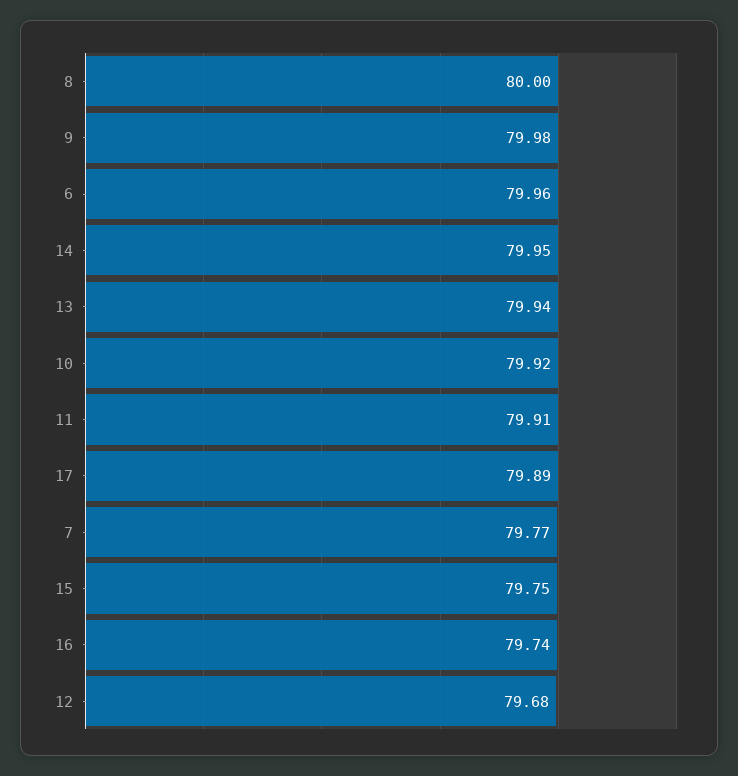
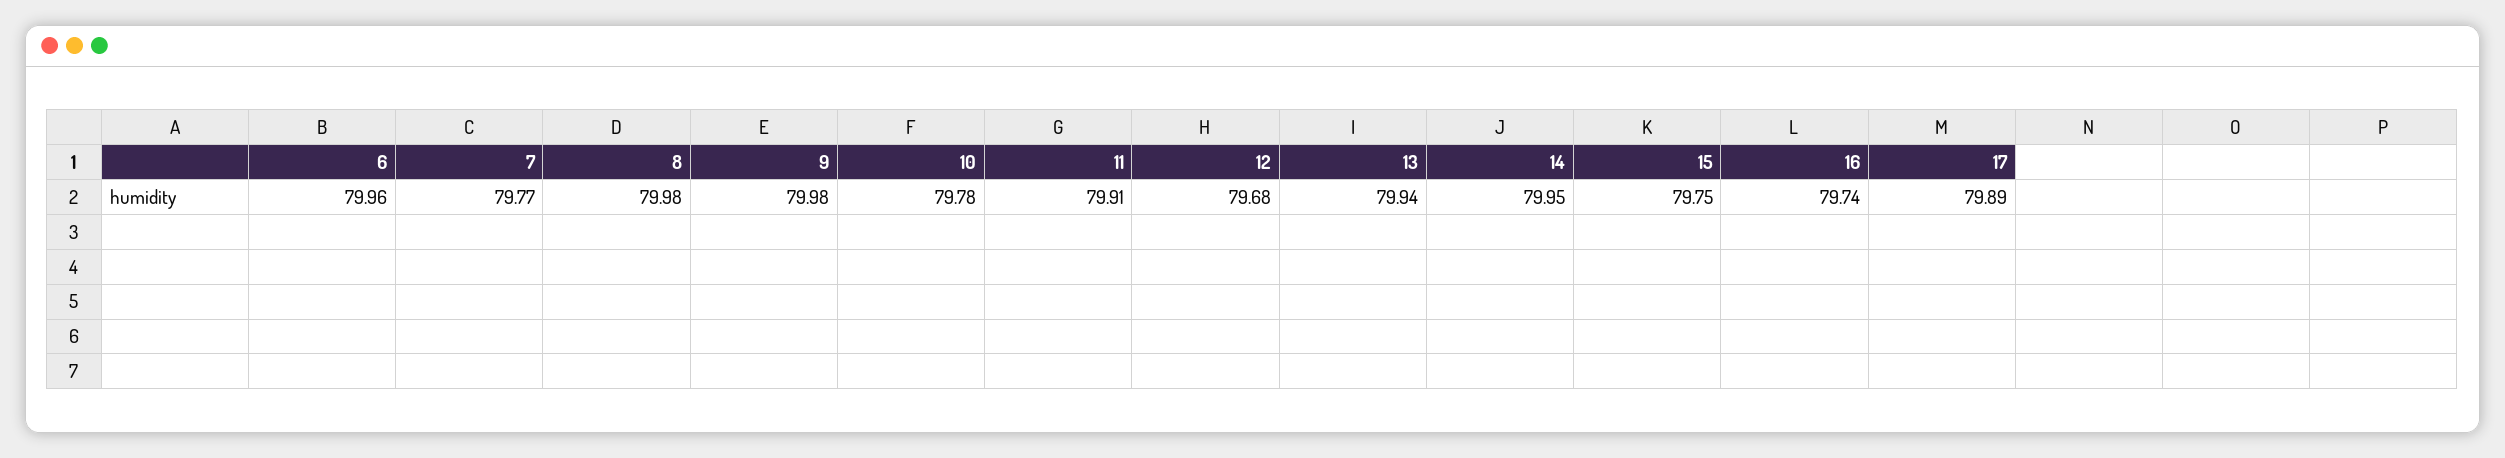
  {
-   "8": 80,
+   "8": 79.98,
    "9": 79.98,
    "6": 79.96,
    "14": 79.95,
    "13": 79.94,
-   "10": 79.92,
+   "10": 79.78,
    "11": 79.91,
    "17": 79.89,
    "7": 79.77,
    "15": 79.75,
    "16": 79.74,
    "12": 79.68
  }

